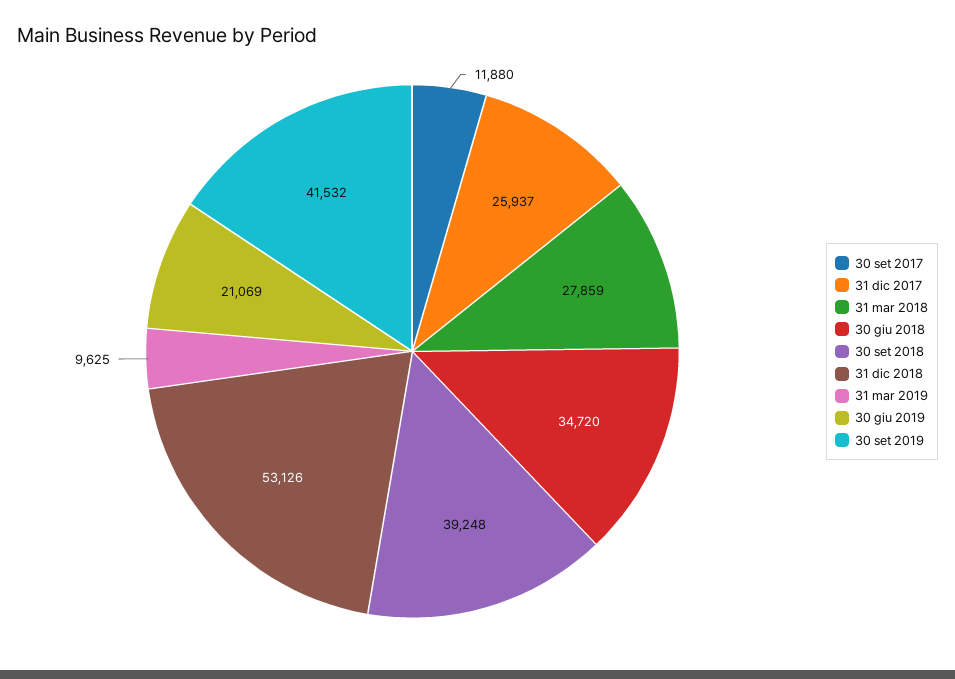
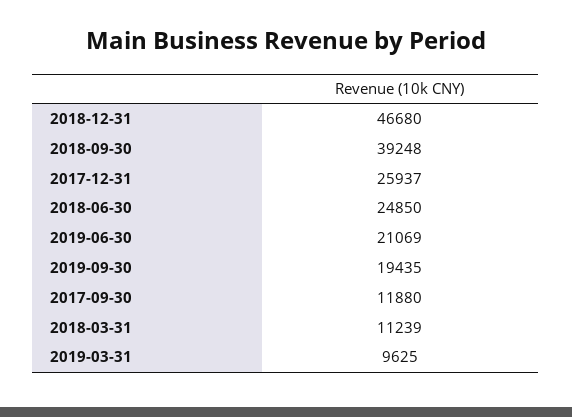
  {
    "30 set 2017": 11880,
    "31 dic 2017": 25937,
-   "31 mar 2018": 27859,
+   "31 mar 2018": 11239,
-   "30 giu 2018": 34720,
+   "30 giu 2018": 24850,
    "30 set 2018": 39248,
-   "31 dic 2018": 53126,
+   "31 dic 2018": 46680,
    "31 mar 2019": 9625,
    "30 giu 2019": 21069,
-   "30 set 2019": 41532
+   "30 set 2019": 19435
  }

